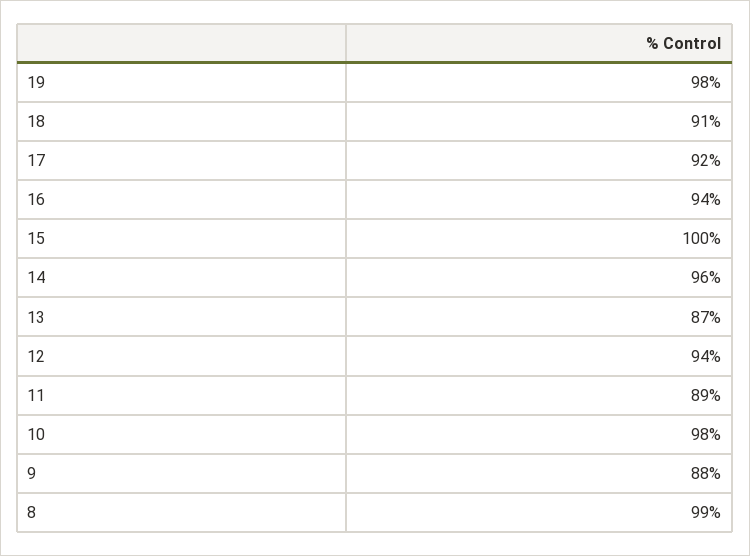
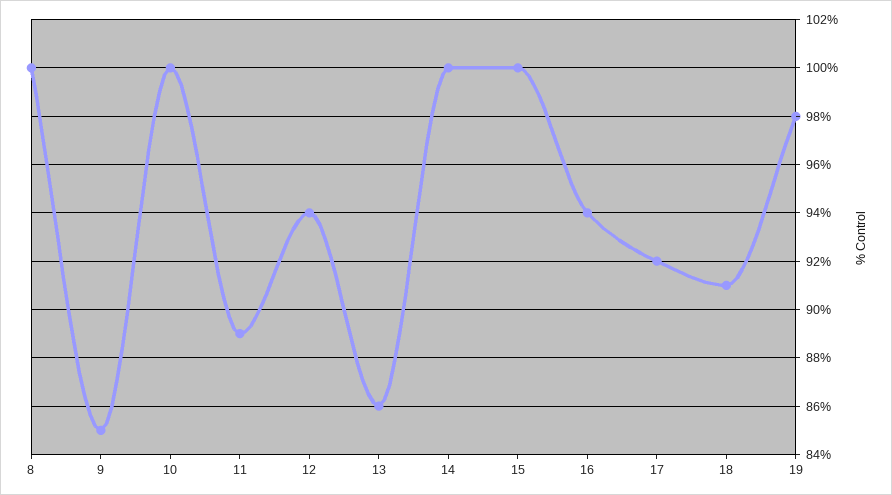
  {
    "19": 98,
    "18": 91,
    "17": 92,
    "16": 94,
    "15": 100,
-   "14": 96,
+   "14": 100,
-   "13": 87,
+   "13": 86,
    "12": 94,
    "11": 89,
-   "10": 98,
+   "10": 100,
-   "9": 88,
+   "9": 85,
-   "8": 99
+   "8": 100
  }

